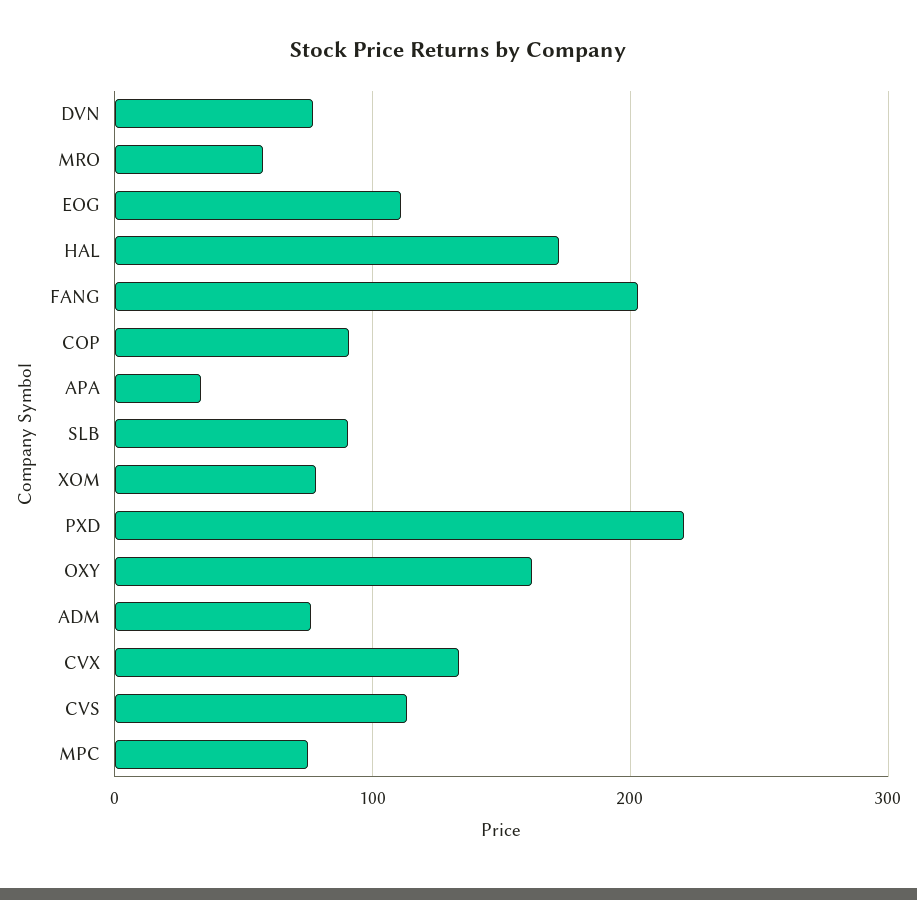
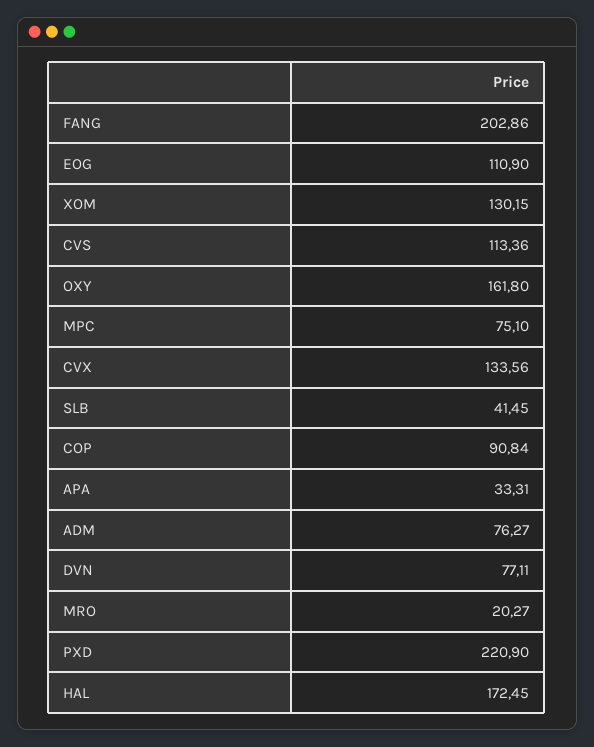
  {
    "DVN": 77.11,
-   "MRO": 60,
+   "MRO": 20.27,
    "EOG": 110.9,
    "HAL": 172.45,
    "FANG": 202.86,
    "COP": 90.84,
    "APA": 33.31,
-   "SLB": 90,
+   "SLB": 41.45,
-   "XOM": 80,
+   "XOM": 130.15,
    "PXD": 220.9,
    "OXY": 161.8,
    "ADM": 76.27,
    "CVX": 133.56,
    "CVS": 113.36,
    "MPC": 75.1
  }

